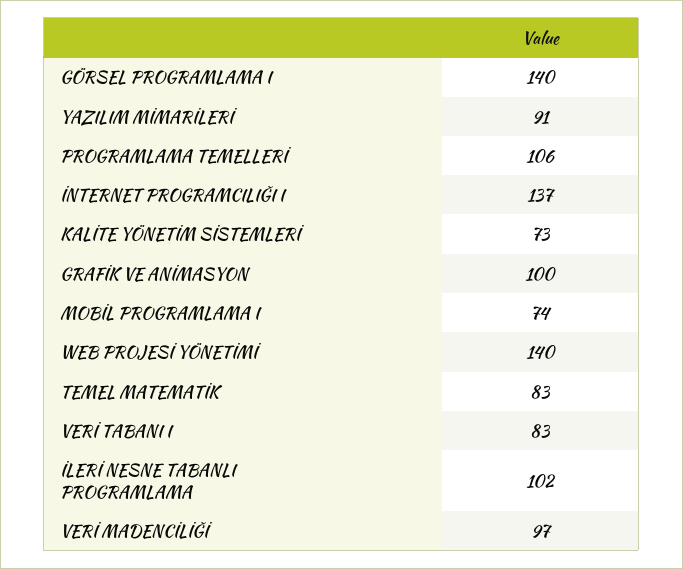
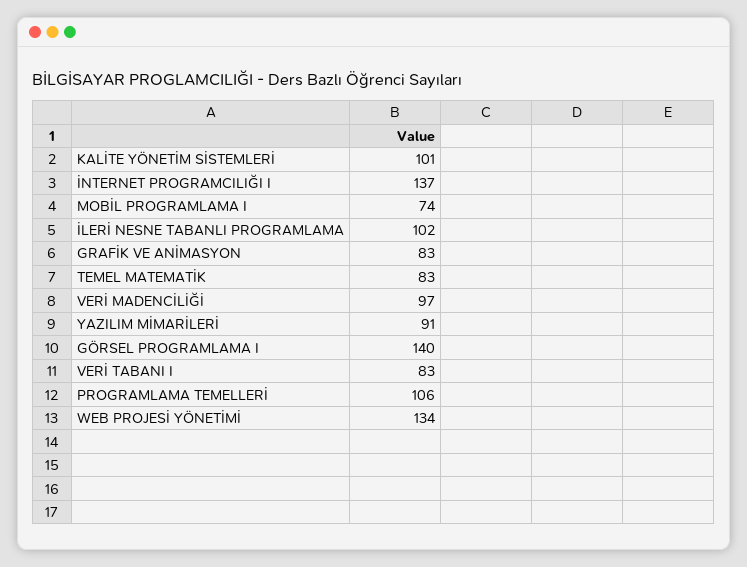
  {
    "GÖRSEL PROGRAMLAMA I": 140,
    "YAZILIM MİMARİLERİ": 91,
    "PROGRAMLAMA TEMELLERİ": 106,
    "İNTERNET PROGRAMCILIĞI I": 137,
-   "KALİTE YÖNETİM SİSTEMLERİ": 73,
+   "KALİTE YÖNETİM SİSTEMLERİ": 101,
-   "GRAFİK VE ANİMASYON": 100,
+   "GRAFİK VE ANİMASYON": 83,
    "MOBİL PROGRAMLAMA I": 74,
-   "WEB PROJESİ YÖNETİMİ": 140,
+   "WEB PROJESİ YÖNETİMİ": 134,
    "TEMEL MATEMATİK": 83,
    "VERİ TABANI I": 83,
    "İLERİ NESNE TABANLI PROGRAMLAMA": 102,
    "VERİ MADENCİLİĞİ": 97
  }

